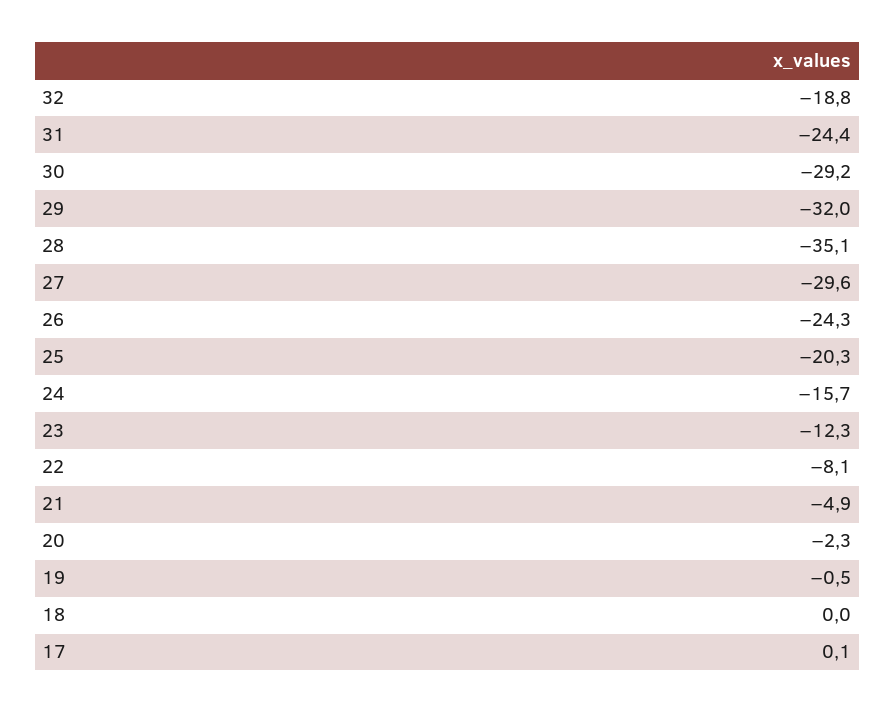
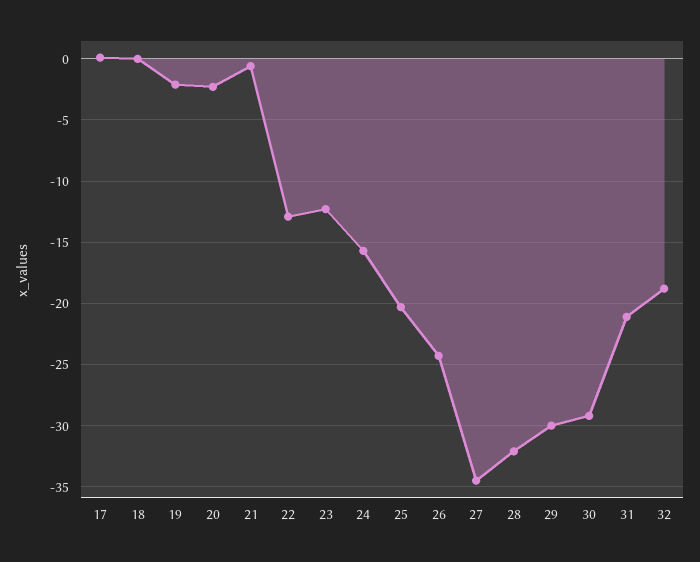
  {
    "32": -18.8,
-   "31": -24.4,
+   "31": -21,
    "30": -29.2,
-   "29": -32,
+   "29": -30,
-   "28": -35.1,
+   "28": -32,
-   "27": -29.6,
+   "27": -34.5,
    "26": -24.3,
    "25": -20.3,
    "24": -15.7,
    "23": -12.3,
-   "22": -8.1,
+   "22": -13,
-   "21": -4.9,
+   "21": -0.5,
    "20": -2.3,
-   "19": -0.5,
+   "19": -2,
    "18": 0,
    "17": 0.1
  }

